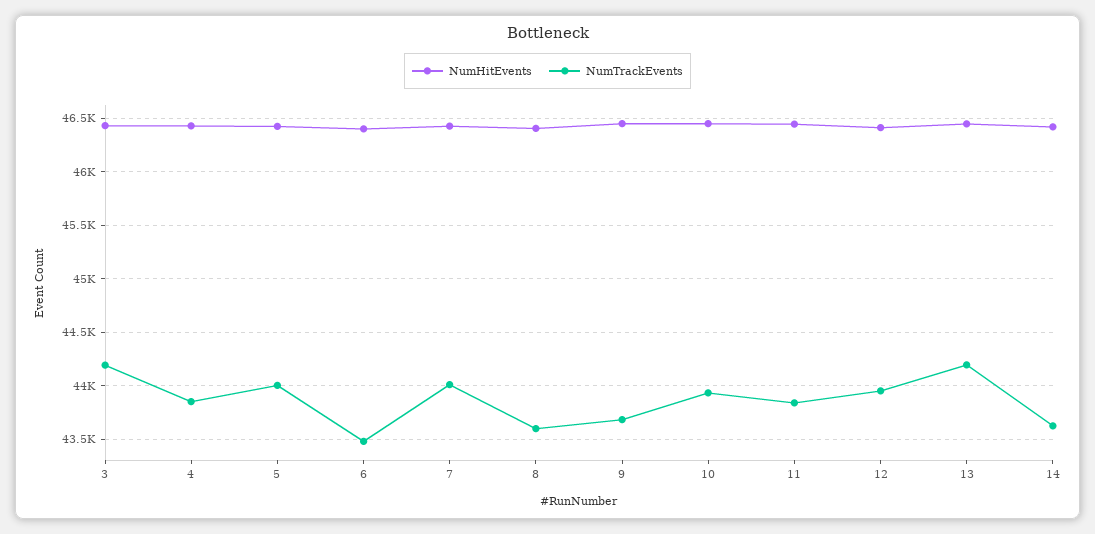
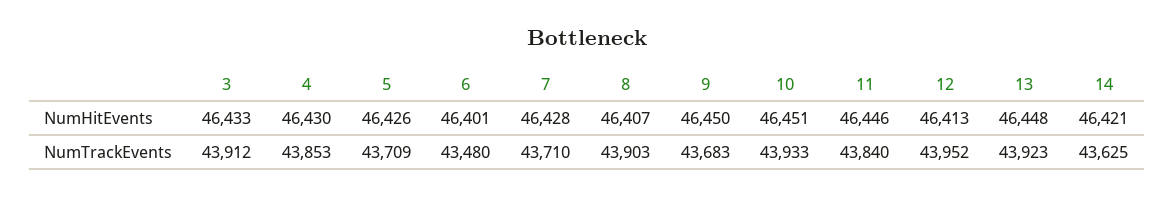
  {
    "NumHitEvents": {
      "3": 46433,
      "4": 46430,
      "5": 46426,
      "6": 46401,
      "7": 46428,
      "8": 46407,
      "9": 46450,
      "10": 46451,
      "11": 46446,
      "12": 46413,
      "13": 46448,
      "14": 46421
    },
    "NumTrackEvents": {
-     "3": 44200,
+     "3": 43912,
      "4": 43853,
-     "5": 44000,
+     "5": 43709,
      "6": 43480,
-     "7": 44000,
+     "7": 43710,
-     "8": 43600,
+     "8": 43903,
      "9": 43683,
      "10": 43933,
      "11": 43840,
      "12": 43952,
-     "13": 44200,
+     "13": 43923,
      "14": 43625
    }
  }

